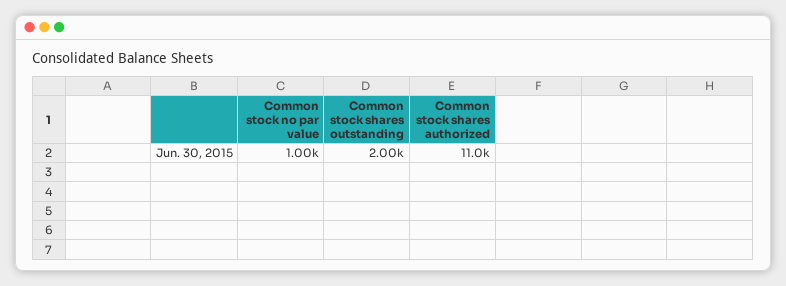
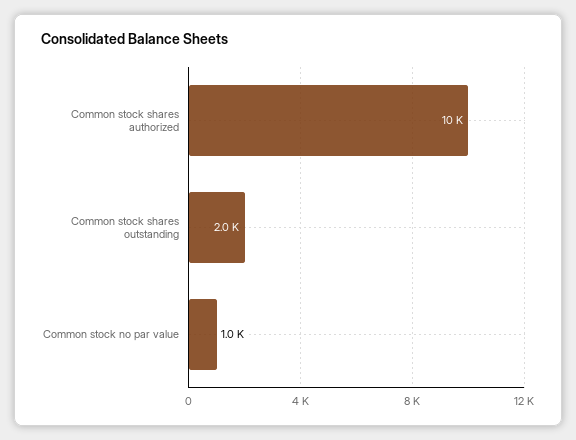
  {
    "Common stock no par value": 1000,
    "Common stock shares outstanding": 2000,
-   "Common stock shares authorized": 11000
+   "Common stock shares authorized": 10000
  }

